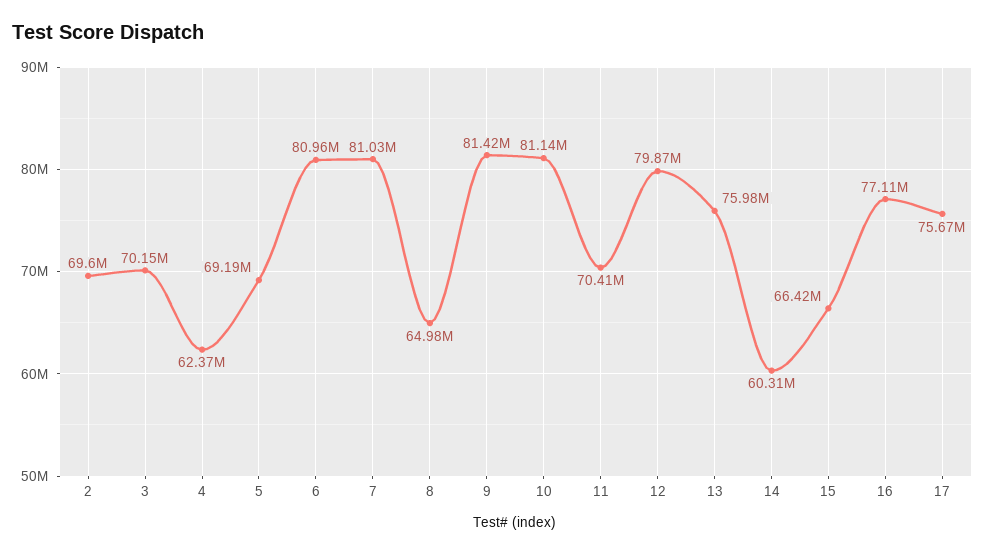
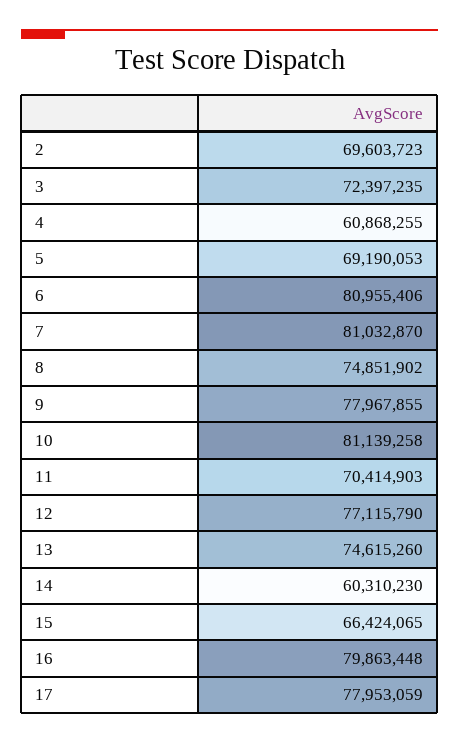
  {
    "2": 69603723,
-   "3": 70150000,
+   "3": 72397235,
-   "4": 62370000,
+   "4": 60868255,
    "5": 69190053,
    "6": 80955406,
    "7": 81032870,
-   "8": 64980000,
+   "8": 74851902,
-   "9": 81420000,
+   "9": 77967855,
    "10": 81139258,
    "11": 70414903,
-   "12": 79870000,
+   "12": 77115790,
-   "13": 75980000,
+   "13": 74615260,
    "14": 60310230,
    "15": 66424065,
-   "16": 77110000,
+   "16": 79863448,
-   "17": 75670000
+   "17": 77953059
  }

